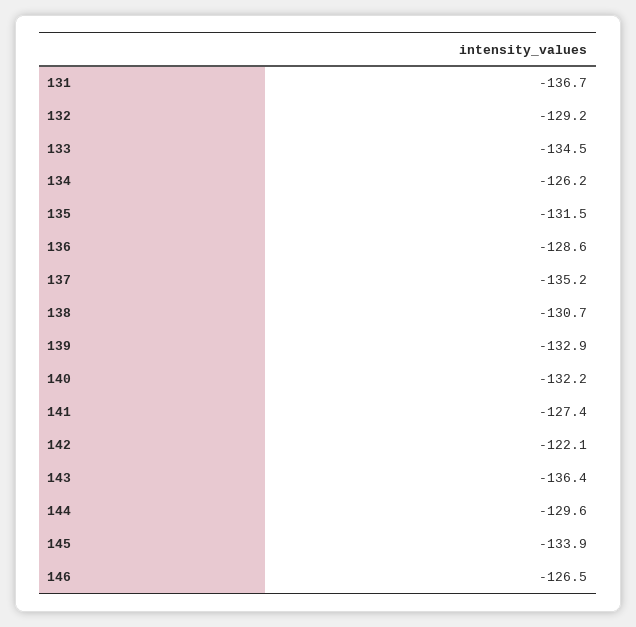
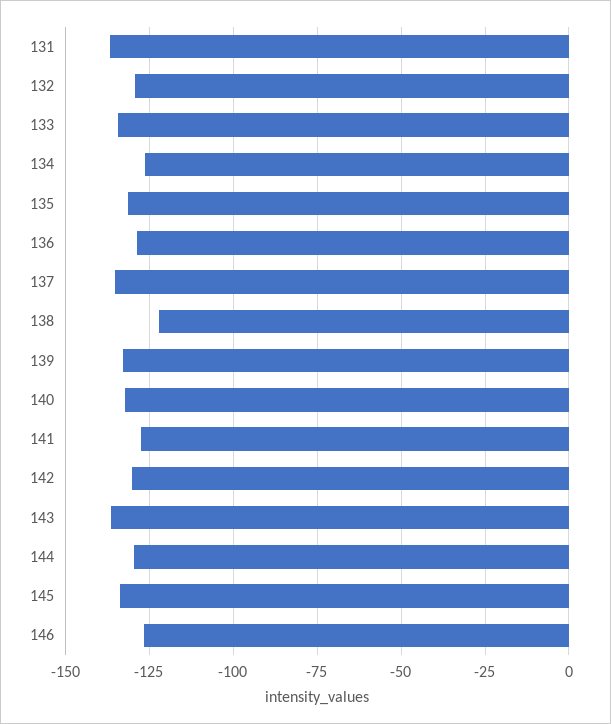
  {
    "131": -136.7,
    "132": -129.2,
    "133": -134.5,
    "134": -126.2,
    "135": -131.5,
    "136": -128.6,
    "137": -135.2,
-   "138": -130.7,
+   "138": -122.5,
    "139": -132.9,
    "140": -132.2,
    "141": -127.4,
-   "142": -122.1,
+   "142": -130,
    "143": -136.4,
    "144": -129.6,
    "145": -133.9,
    "146": -126.5
  }

